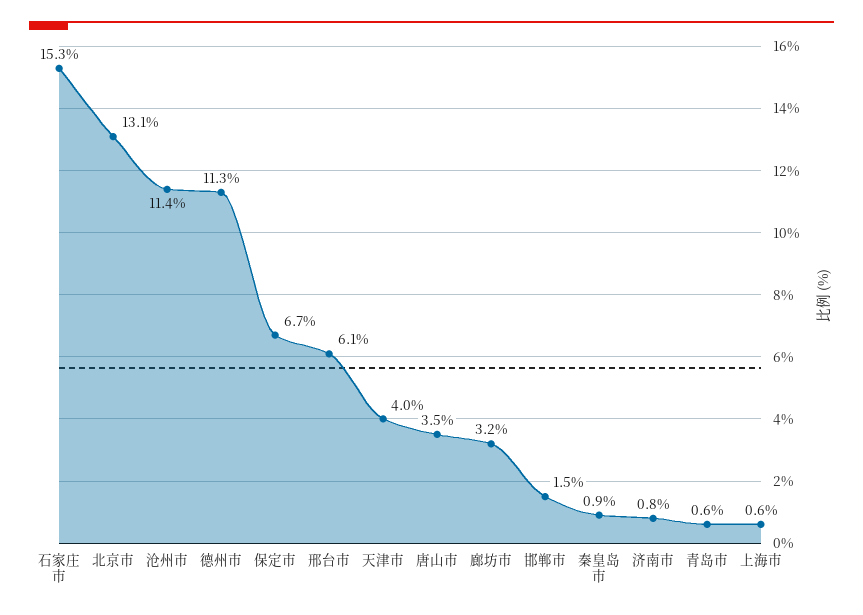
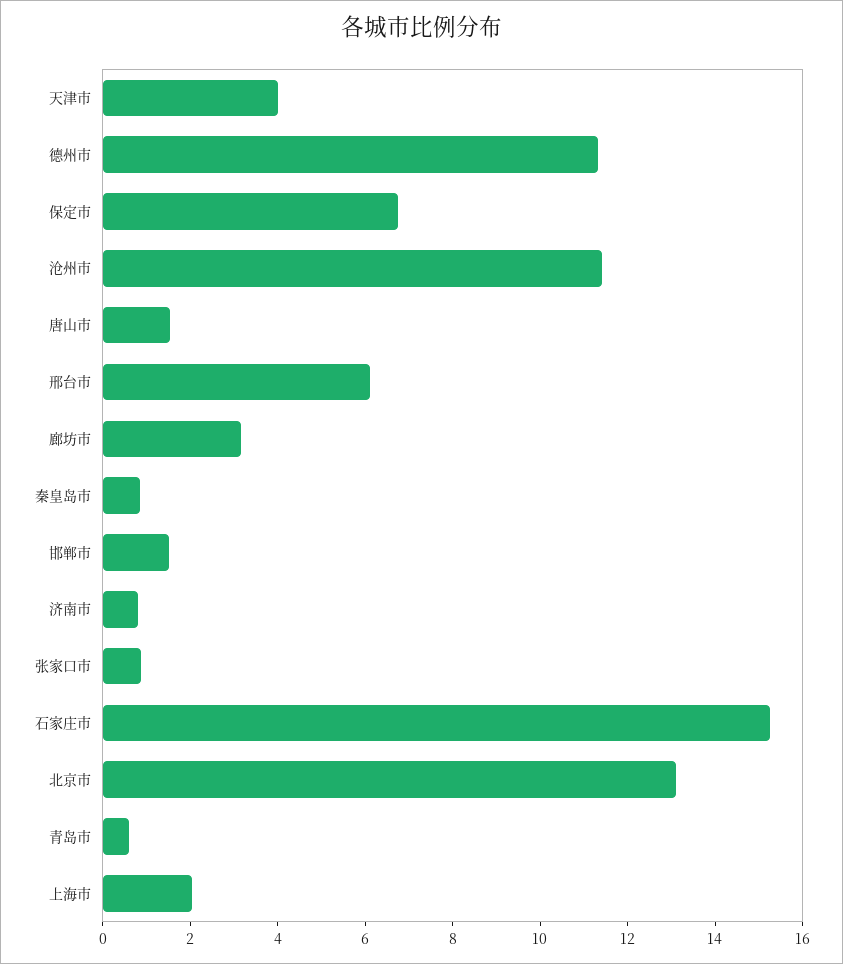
  {
    "石家庄市": 15.3,
    "北京市": 13.1,
    "沧州市": 11.4,
    "德州市": 11.3,
    "保定市": 6.7,
    "邢台市": 6.1,
    "天津市": 4,
-   "唐山市": 3.5,
+   "唐山市": 1.5,
    "廊坊市": 3.2,
    "邯郸市": 1.5,
    "秦皇岛市": 0.9,
    "济南市": 0.8,
    "青岛市": 0.6,
-   "上海市": 0.6
+   "上海市": 2,
+   "张家口市": 1
  }

